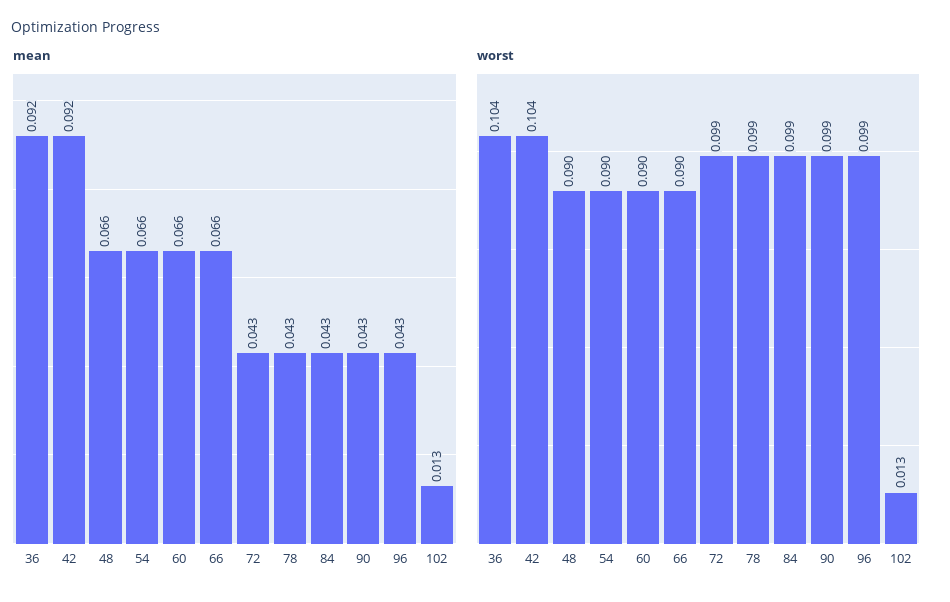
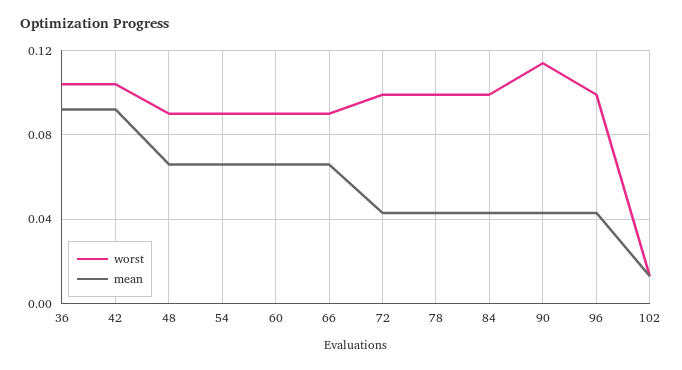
  {
    "mean": {
      "36": 0.092,
      "42": 0.092,
      "48": 0.066,
      "54": 0.066,
      "60": 0.066,
      "66": 0.066,
      "72": 0.043,
      "78": 0.043,
      "84": 0.043,
      "90": 0.043,
      "96": 0.043,
      "102": 0.013
    },
    "worst": {
      "36": 0.104,
      "42": 0.104,
      "48": 0.09,
      "54": 0.09,
      "60": 0.09,
      "66": 0.09,
      "72": 0.099,
      "78": 0.099,
      "84": 0.099,
-     "90": 0.099,
+     "90": 0.115,
      "96": 0.099,
      "102": 0.013
    }
  }

